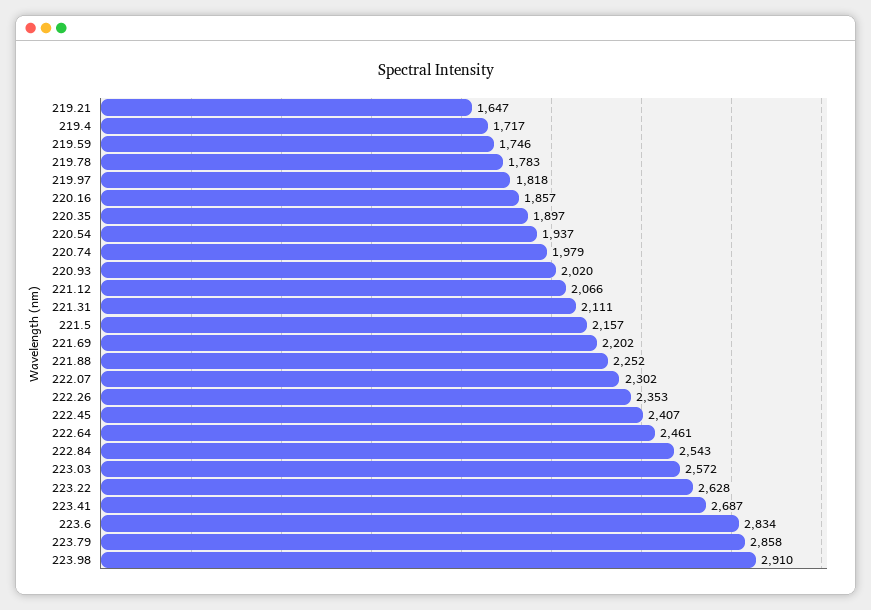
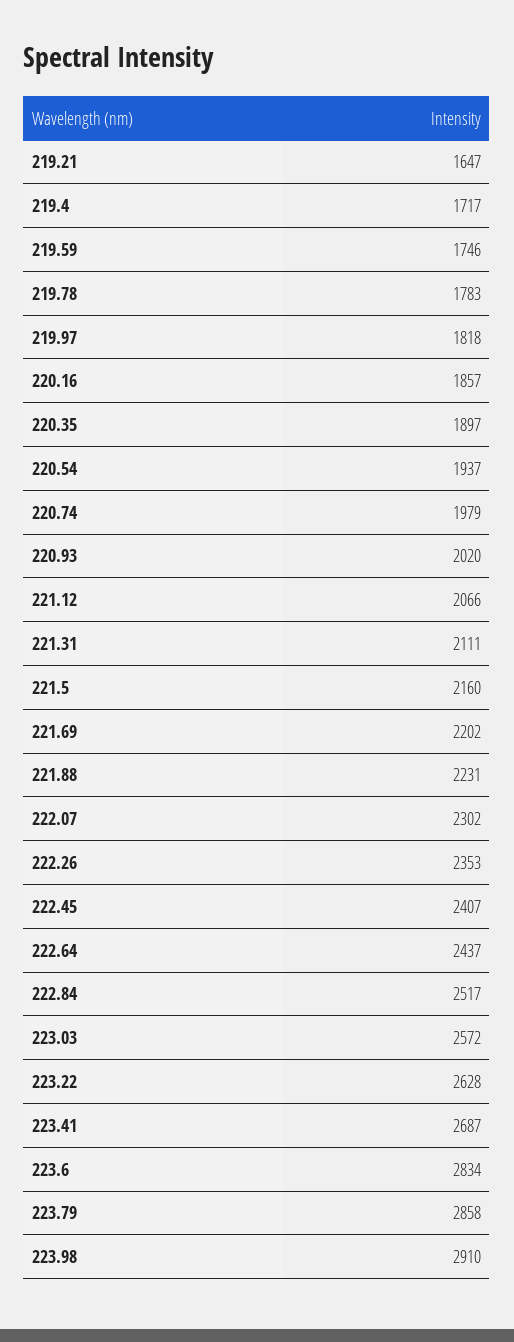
  {
    "219.21": 1647,
    "219.4": 1717,
    "219.59": 1746,
    "219.78": 1783,
    "219.97": 1818,
    "220.16": 1857,
    "220.35": 1897,
    "220.54": 1937,
    "220.74": 1979,
    "220.93": 2020,
    "221.12": 2066,
    "221.31": 2111,
-   "221.5": 2157,
+   "221.5": 2160,
    "221.69": 2202,
-   "221.88": 2252,
+   "221.88": 2231,
    "222.07": 2302,
    "222.26": 2353,
    "222.45": 2407,
-   "222.64": 2461,
+   "222.64": 2437,
-   "222.84": 2543,
+   "222.84": 2517,
    "223.03": 2572,
    "223.22": 2628,
    "223.41": 2687,
    "223.6": 2834,
    "223.79": 2858,
    "223.98": 2910
  }

